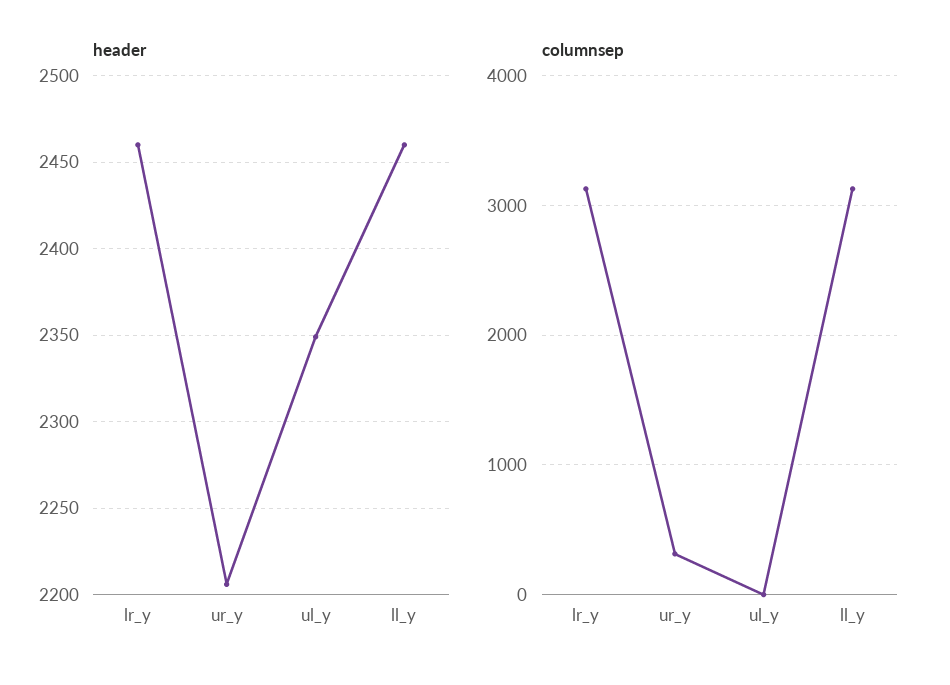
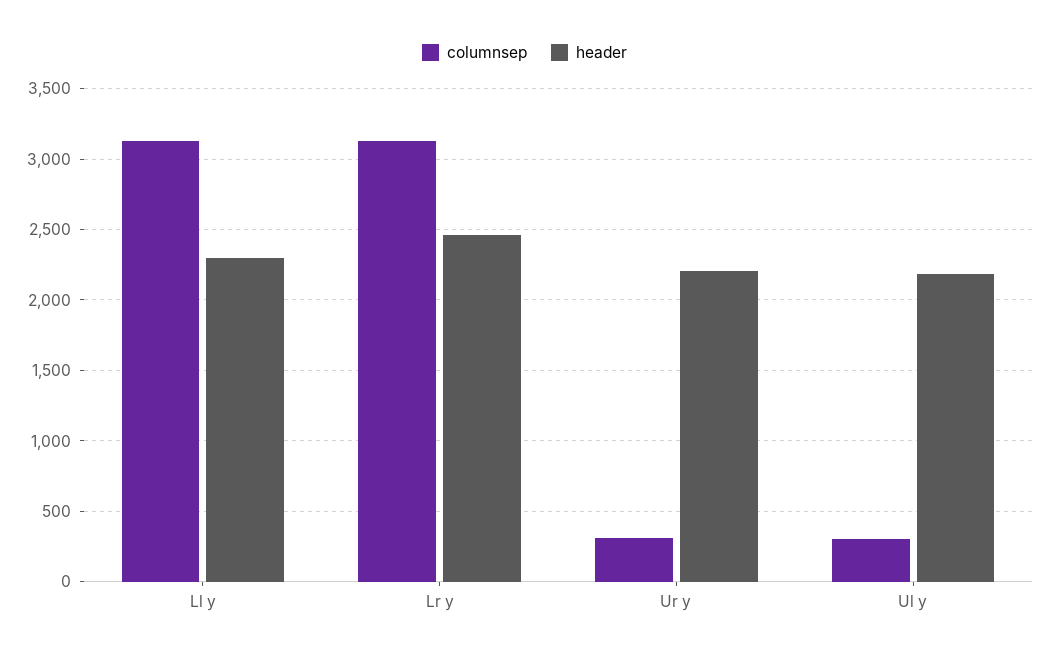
  {
    "header": {
      "lr_y": 2460,
      "ur_y": 2205,
-     "ul_y": 2350,
+     "ul_y": 2200,
-     "ll_y": 2460
+     "ll_y": 2300
    },
    "columnsep": {
      "lr_y": 3150,
      "ur_y": 300,
-     "ul_y": 0,
+     "ul_y": 300,
      "ll_y": 3150
    }
  }

